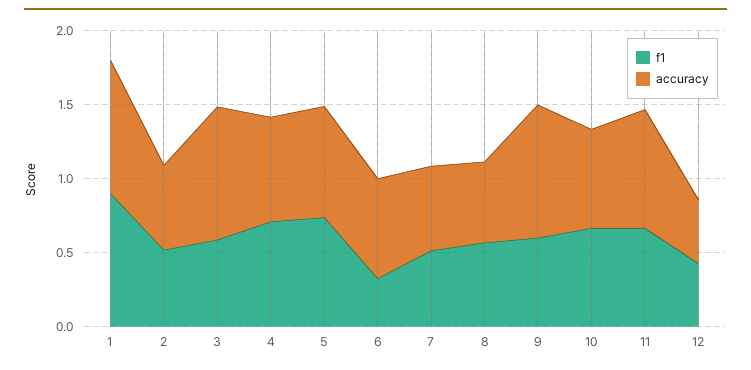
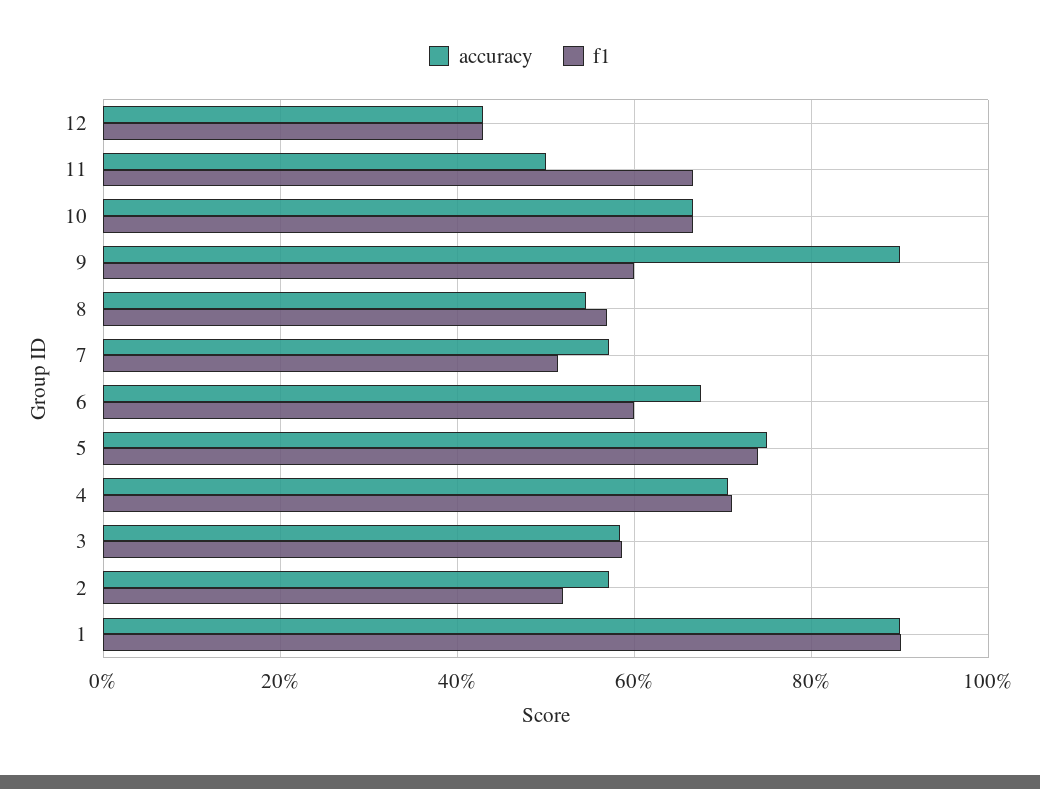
  {
    "f1": {
      "1": 0.9,
      "2": 0.52,
      "3": 0.58,
      "4": 0.72,
      "5": 0.74,
-     "6": 0.3,
+     "6": 0.6,
      "7": 0.52,
      "8": 0.56,
      "9": 0.6,
      "10": 0.66,
      "11": 0.66,
      "12": 0.42
    },
    "accuracy": {
      "1": 0.9,
      "2": 0.58,
-     "3": 0.9,
+     "3": 0.58,
      "4": 0.7,
      "5": 0.76,
      "6": 0.68,
      "7": 0.58,
      "8": 0.54,
      "9": 0.9,
      "10": 0.66,
-     "11": 0.8,
+     "11": 0.5,
      "12": 0.42
    }
  }

